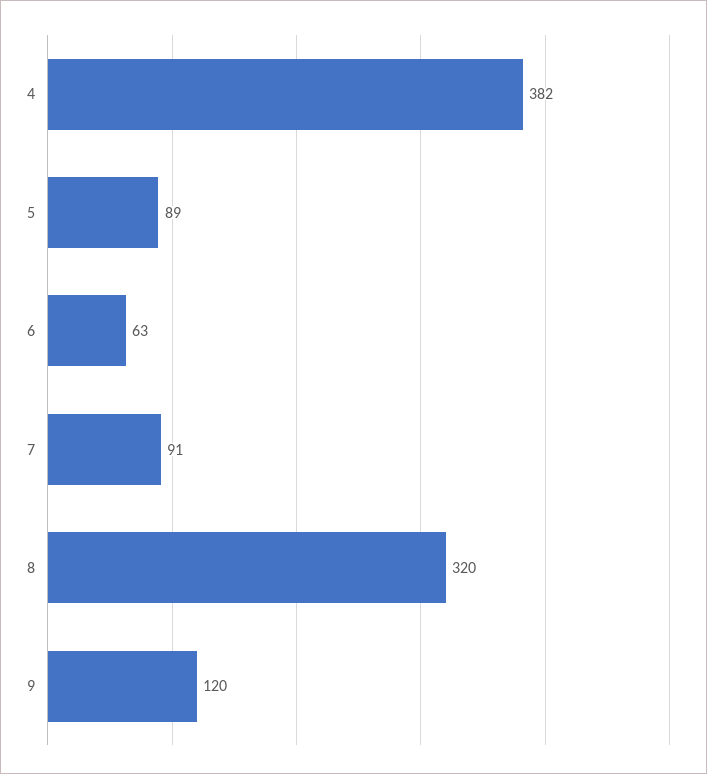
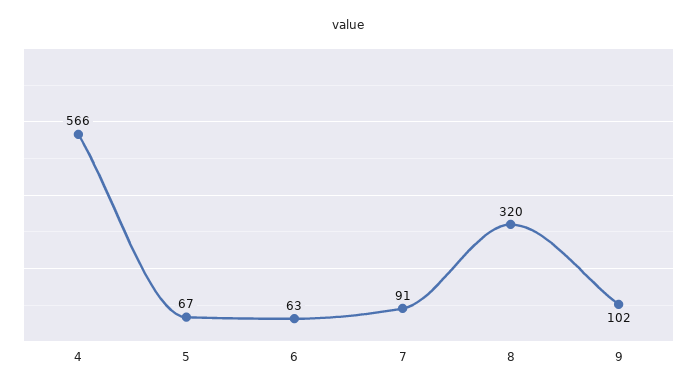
  {
-   "4": 382,
+   "4": 566,
-   "5": 89,
+   "5": 67,
    "6": 63,
    "7": 91,
    "8": 320,
-   "9": 120
+   "9": 102
  }

